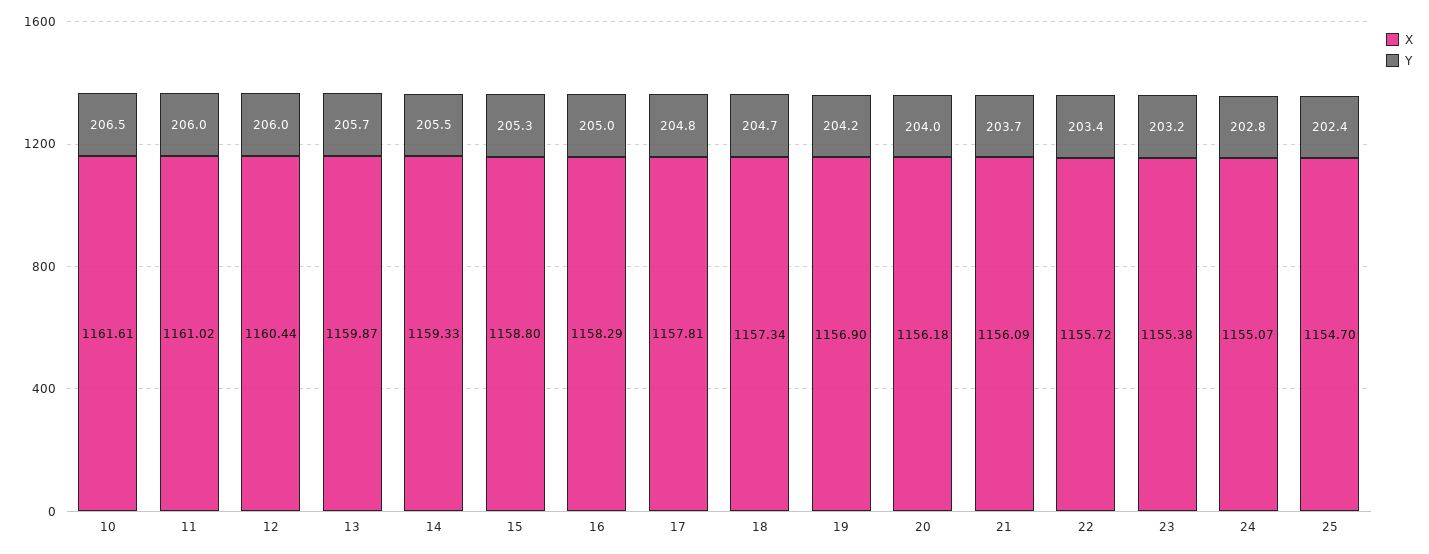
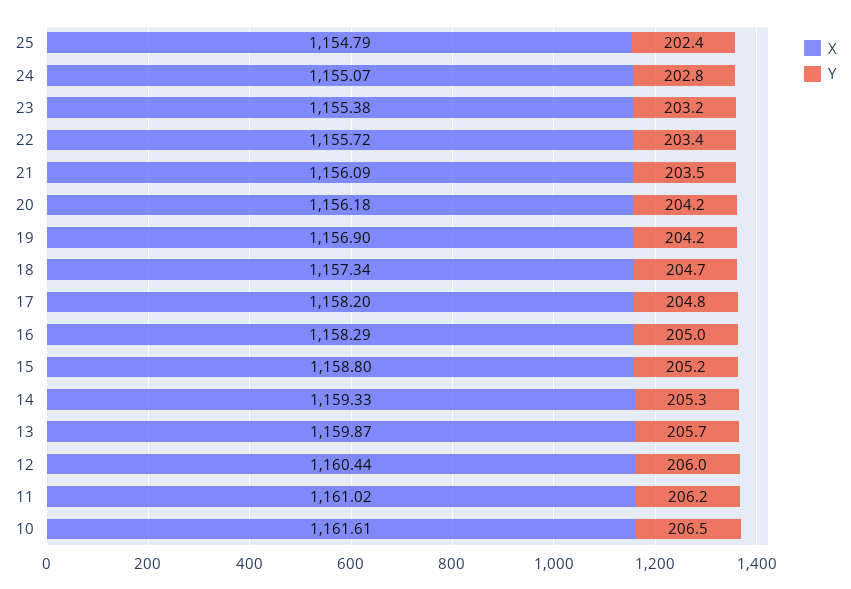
  {
    "X": {
      "10": 1161.61,
      "11": 1161.02,
      "12": 1160.44,
      "13": 1159.87,
      "14": 1159.33,
      "15": 1158.8,
      "16": 1158.29,
-     "17": 1157.81,
+     "17": 1158.2,
      "18": 1157.34,
      "19": 1156.9,
      "20": 1156.18,
      "21": 1156.09,
      "22": 1155.72,
      "23": 1155.38,
      "24": 1155.07,
-     "25": 1154.7
+     "25": 1154.79
    },
    "Y": {
      "10": 206.5,
-     "11": 206,
+     "11": 206.2,
      "12": 206,
      "13": 205.7,
-     "14": 205.5,
+     "14": 205.3,
-     "15": 205.3,
+     "15": 205.2,
      "16": 205,
      "17": 204.8,
      "18": 204.7,
      "19": 204.2,
-     "20": 204,
+     "20": 204.2,
-     "21": 203.7,
+     "21": 203.5,
      "22": 203.4,
      "23": 203.2,
      "24": 202.8,
      "25": 202.4
    }
  }

